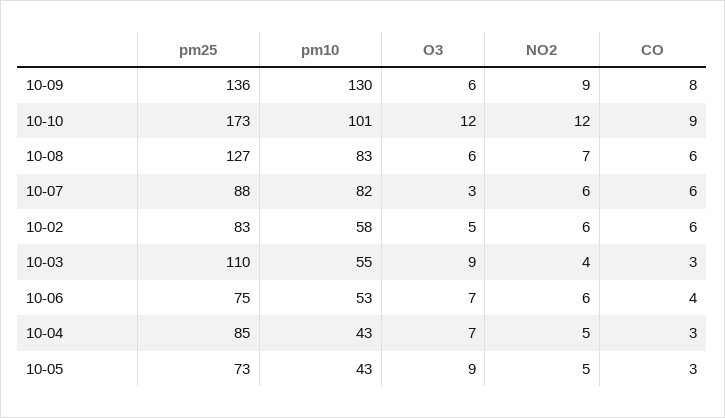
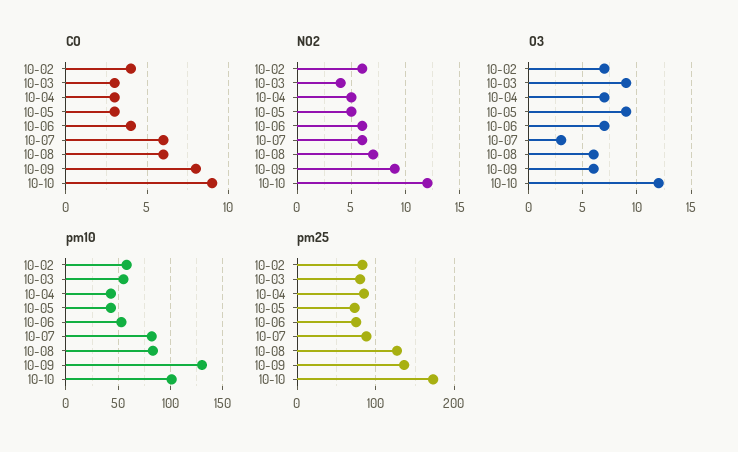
  {
    "pm25": {
      "10-09": 136,
      "10-10": 173,
      "10-08": 127,
      "10-07": 88,
      "10-02": 83,
-     "10-03": 110,
+     "10-03": 80,
      "10-06": 75,
      "10-04": 85,
      "10-05": 73
    },
    "pm10": {
      "10-09": 130,
      "10-10": 101,
      "10-08": 83,
      "10-07": 82,
      "10-02": 58,
      "10-03": 55,
      "10-06": 53,
      "10-04": 43,
      "10-05": 43
    },
    "O3": {
      "10-09": 6,
      "10-10": 12,
      "10-08": 6,
      "10-07": 3,
-     "10-02": 5,
+     "10-02": 7,
      "10-03": 9,
      "10-06": 7,
      "10-04": 7,
      "10-05": 9
    },
    "NO2": {
      "10-09": 9,
      "10-10": 12,
      "10-08": 7,
      "10-07": 6,
      "10-02": 6,
      "10-03": 4,
      "10-06": 6,
      "10-04": 5,
      "10-05": 5
    },
    "CO": {
      "10-09": 8,
      "10-10": 9,
      "10-08": 6,
      "10-07": 6,
-     "10-02": 6,
+     "10-02": 4,
      "10-03": 3,
      "10-06": 4,
      "10-04": 3,
      "10-05": 3
    }
  }

